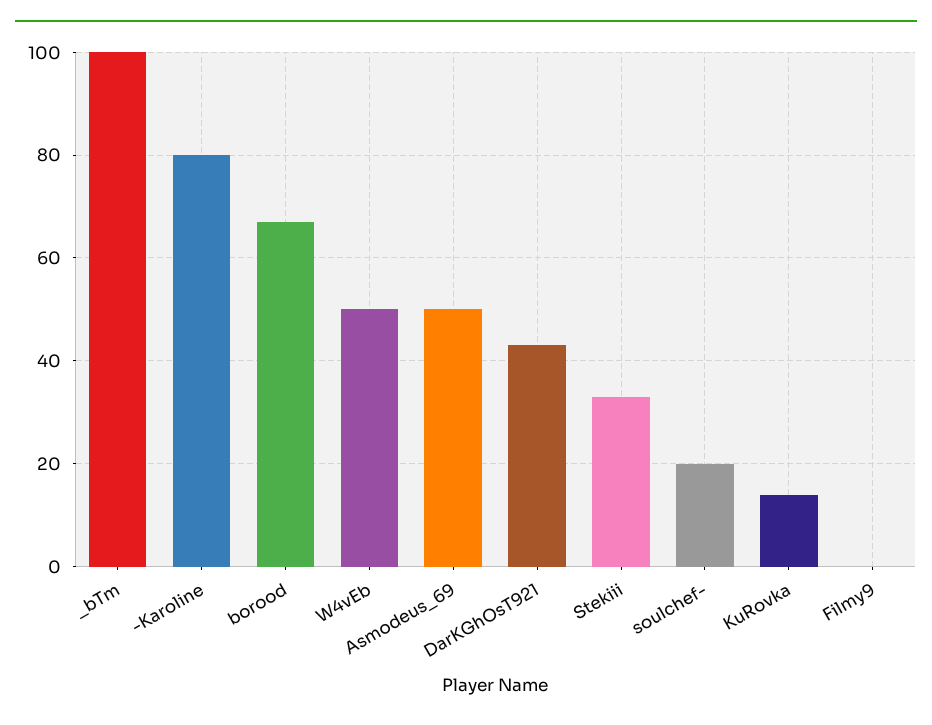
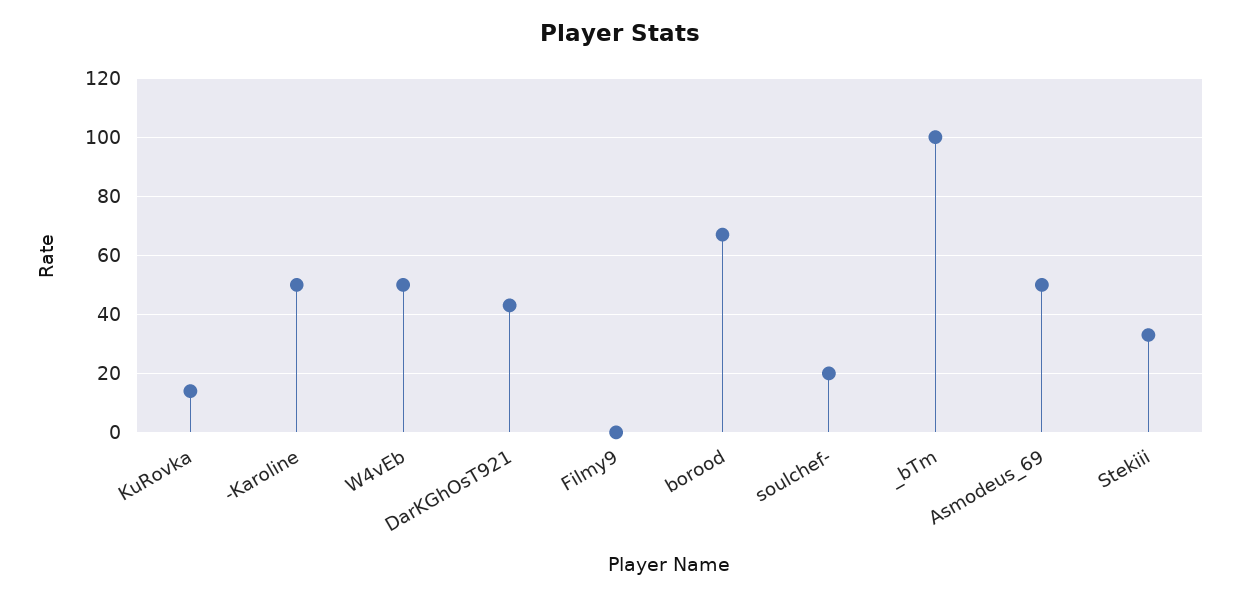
  {
    "_bTm": 100,
-   "-Karoline": 80,
+   "-Karoline": 50,
    "borood": 65,
    "W4vEb": 50,
    "Asmodeus_69": 50,
    "DarKGhOsT921": 45,
    "Stekiii": 35,
    "soulchef-": 20,
    "KuRovka": 15,
    "Filmy9": 0
  }

